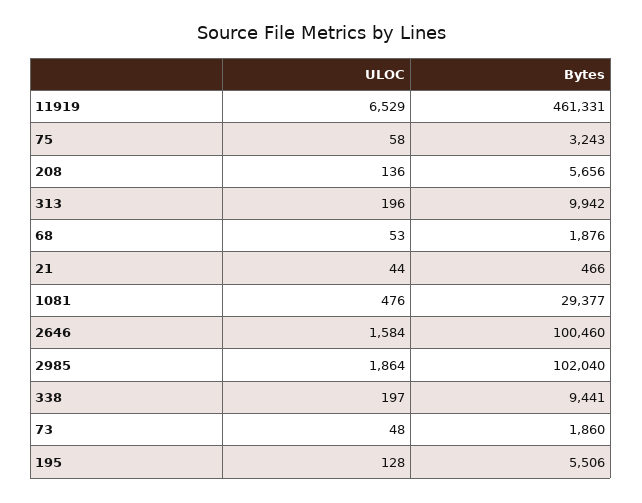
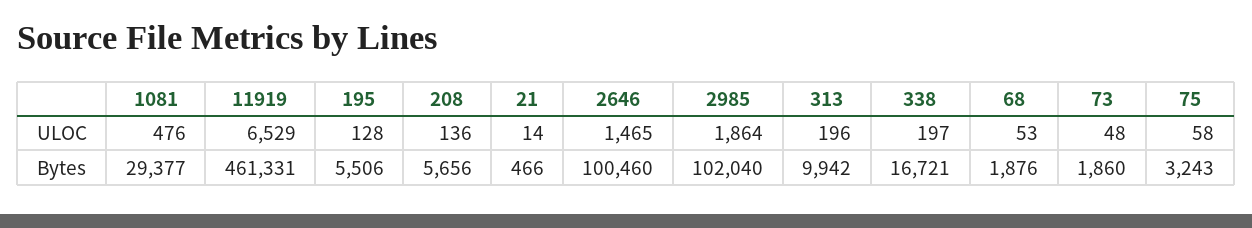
  {
    "ULOC": {
      "11919": 6529,
      "75": 58,
      "208": 136,
      "313": 196,
      "68": 53,
-     "21": 44,
+     "21": 14,
      "1081": 476,
-     "2646": 1584,
+     "2646": 1465,
      "2985": 1864,
      "338": 197,
      "73": 48,
      "195": 128
    },
    "Bytes": {
      "11919": 461331,
      "75": 3243,
      "208": 5656,
      "313": 9942,
      "68": 1876,
      "21": 466,
      "1081": 29377,
      "2646": 100460,
      "2985": 102040,
-     "338": 9441,
+     "338": 16721,
      "73": 1860,
      "195": 5506
    }
  }

